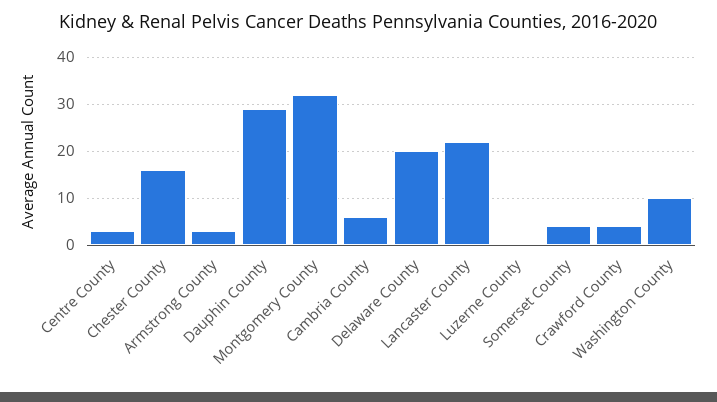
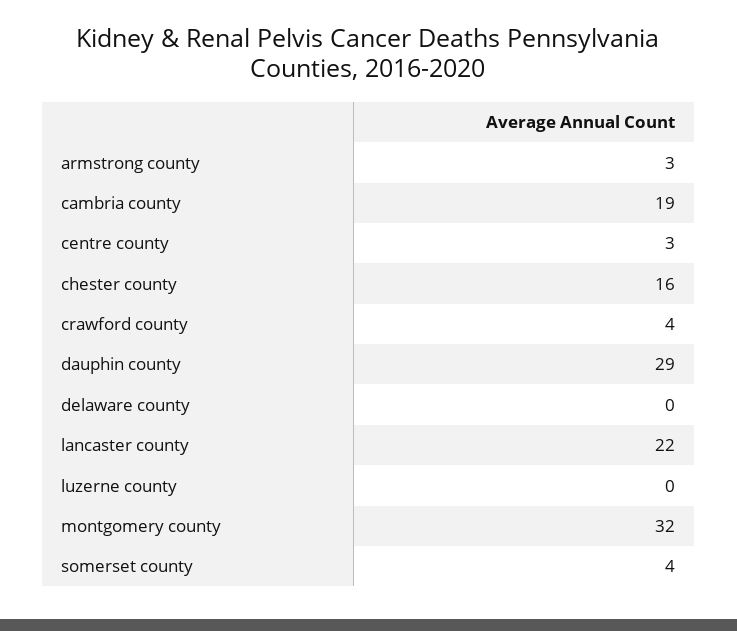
  {
    "Centre County": 3,
    "Chester County": 16,
    "Armstrong County": 3,
    "Dauphin County": 29,
    "Montgomery County": 32,
-   "Cambria County": 5,
+   "Cambria County": 19,
-   "Delaware County": 20,
+   "Delaware County": 0,
    "Lancaster County": 22,
    "Luzerne County": 0,
    "Somerset County": 4,
-   "Crawford County": 4,
+   "Crawford County": 4
-   "Washington County": 10
  }

